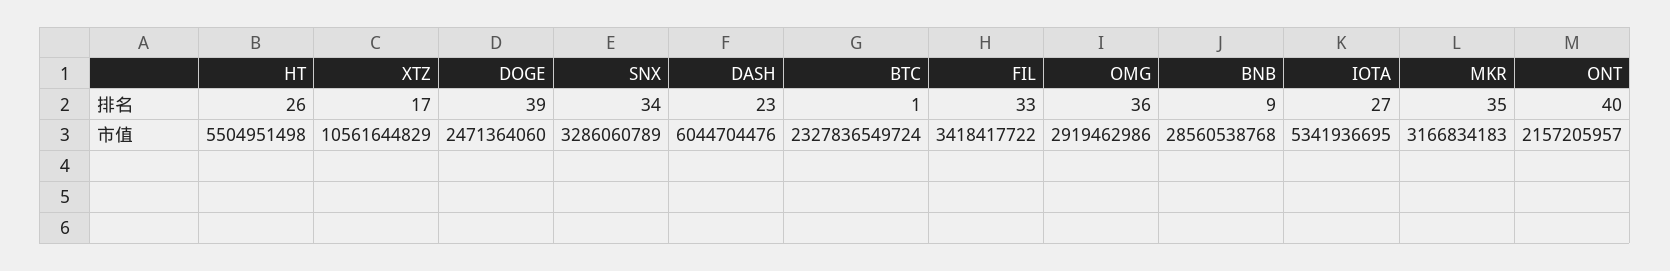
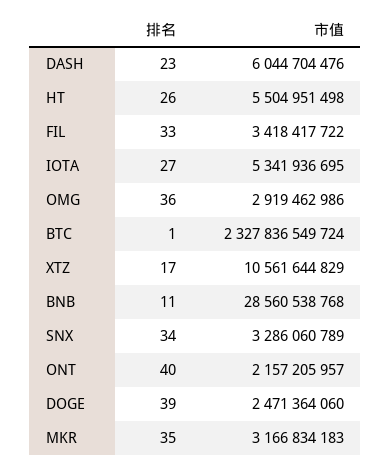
  {
    "HT": {
      "排名": 26,
      "市值": 5504951498
    },
    "XTZ": {
      "排名": 17,
      "市值": 10561644829
    },
    "DOGE": {
      "排名": 39,
      "市值": 2471364060
    },
    "SNX": {
      "排名": 34,
      "市值": 3286060789
    },
    "DASH": {
      "排名": 23,
      "市值": 6044704476
    },
    "BTC": {
      "排名": 1,
      "市值": 2327836549724
    },
    "FIL": {
      "排名": 33,
      "市值": 3418417722
    },
    "OMG": {
      "排名": 36,
      "市值": 2919462986
    },
    "BNB": {
-     "排名": 9,
+     "排名": 11,
      "市值": 28560538768
    },
    "IOTA": {
      "排名": 27,
      "市值": 5341936695
    },
    "MKR": {
      "排名": 35,
      "市值": 3166834183
    },
    "ONT": {
      "排名": 40,
      "市值": 2157205957
    }
  }

